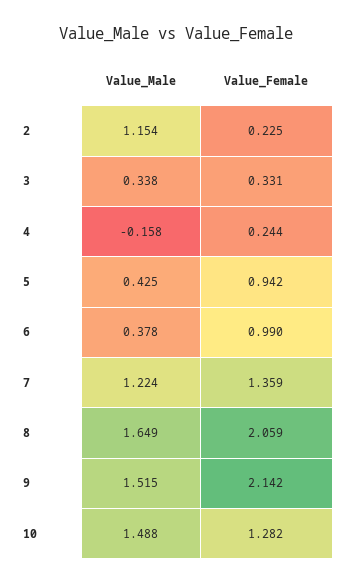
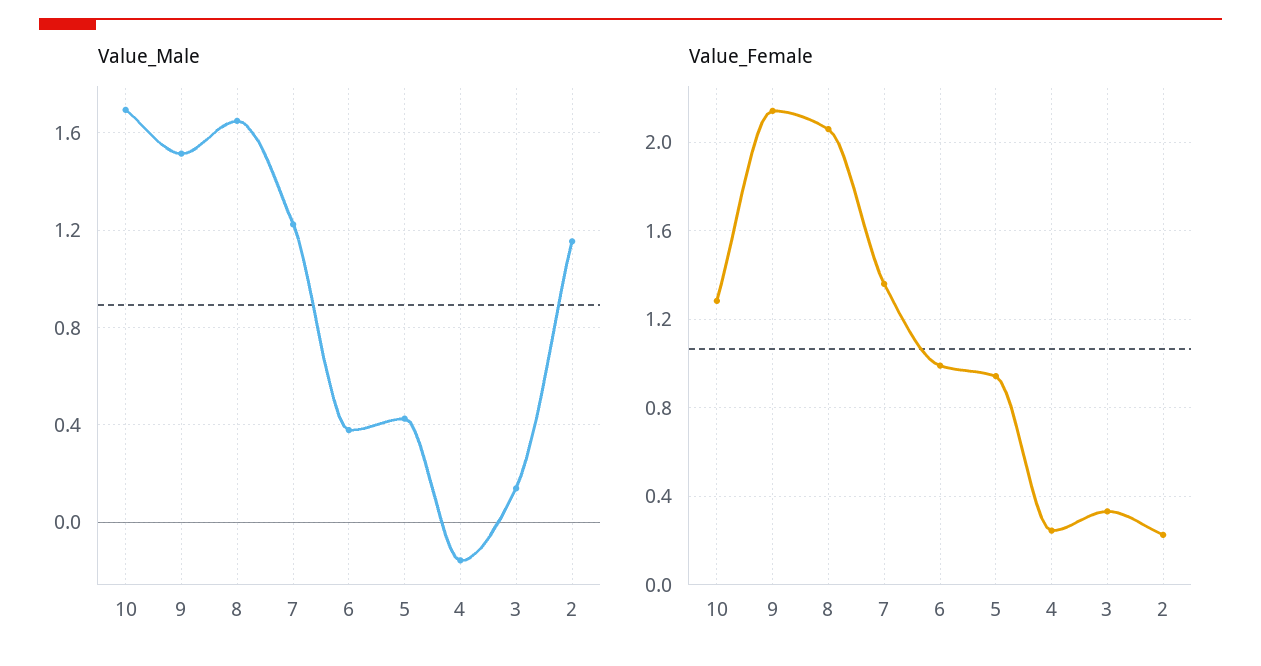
  {
    "Value_Male": {
      "2": 1.154,
-     "3": 0.338,
+     "3": 0.15,
      "4": -0.158,
      "5": 0.425,
      "6": 0.378,
      "7": 1.224,
      "8": 1.649,
      "9": 1.515,
-     "10": 1.488
+     "10": 1.7
    },
    "Value_Female": {
      "2": 0.225,
      "3": 0.331,
      "4": 0.244,
      "5": 0.942,
      "6": 0.99,
      "7": 1.359,
      "8": 2.059,
      "9": 2.142,
      "10": 1.282
    }
  }

